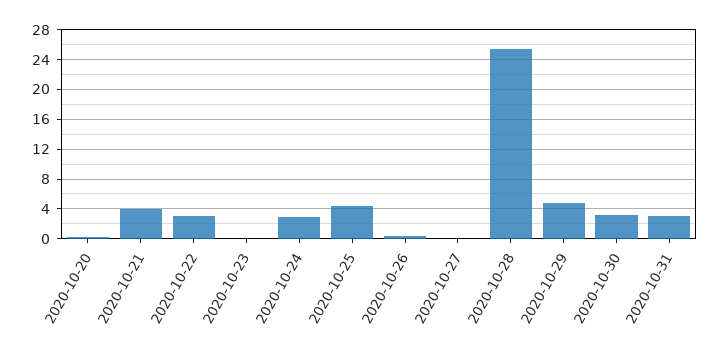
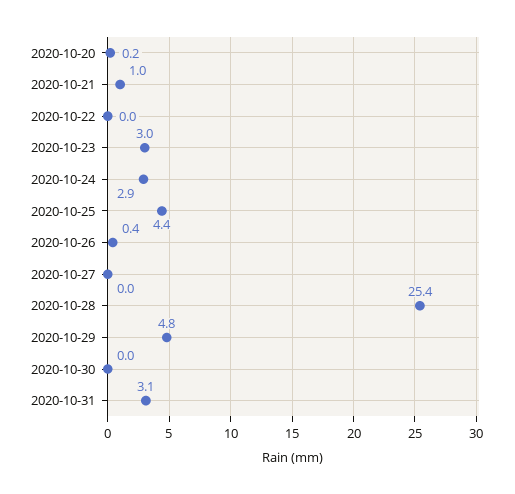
  {
    "2020-10-20": 0.2,
-   "2020-10-21": 4,
+   "2020-10-21": 1,
-   "2020-10-22": 3,
+   "2020-10-22": 0,
-   "2020-10-23": 0,
+   "2020-10-23": 3,
    "2020-10-24": 2.9,
    "2020-10-25": 4.4,
    "2020-10-26": 0.4,
    "2020-10-27": 0,
    "2020-10-28": 25.4,
    "2020-10-29": 4.8,
-   "2020-10-30": 3,
+   "2020-10-30": 0,
    "2020-10-31": 3.1
  }

